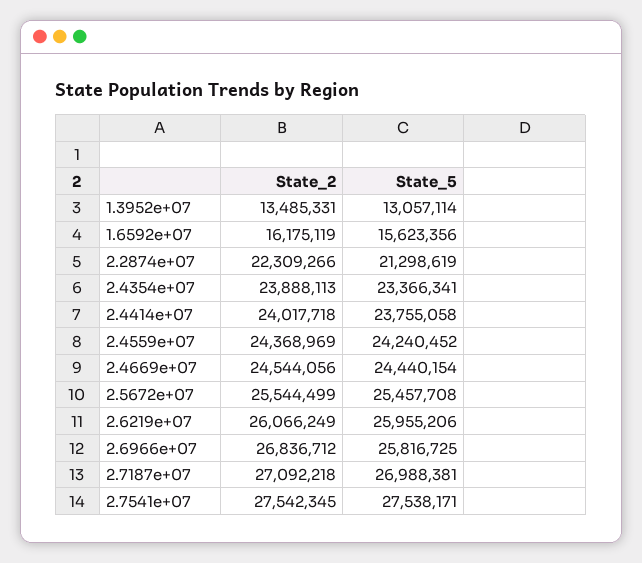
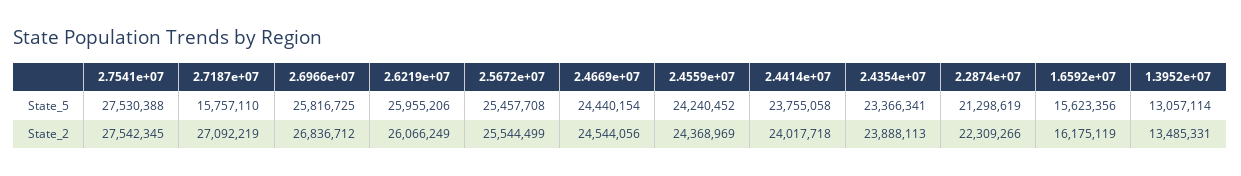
  {
    "State_2": {
      "1.3952e+07": 13485331,
      "1.6592e+07": 16175119,
      "2.2874e+07": 22309266,
      "2.4354e+07": 23888113,
      "2.4414e+07": 24017718,
      "2.4559e+07": 24368969,
      "2.4669e+07": 24544056,
      "2.5672e+07": 25544499,
      "2.6219e+07": 26066249,
      "2.6966e+07": 26836712,
-     "2.7187e+07": 27092218,
+     "2.7187e+07": 27092219,
      "2.7541e+07": 27542345
    },
    "State_5": {
      "1.3952e+07": 13057114,
      "1.6592e+07": 15623356,
      "2.2874e+07": 21298619,
      "2.4354e+07": 23366341,
      "2.4414e+07": 23755058,
      "2.4559e+07": 24240452,
      "2.4669e+07": 24440154,
      "2.5672e+07": 25457708,
      "2.6219e+07": 25955206,
      "2.6966e+07": 25816725,
-     "2.7187e+07": 26988381,
+     "2.7187e+07": 15757110,
-     "2.7541e+07": 27538171
+     "2.7541e+07": 27530388
    }
  }

